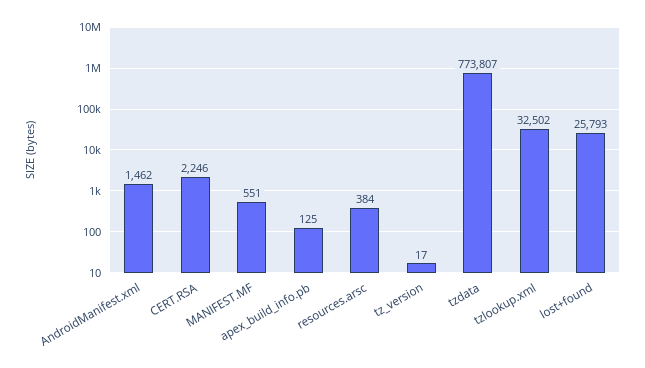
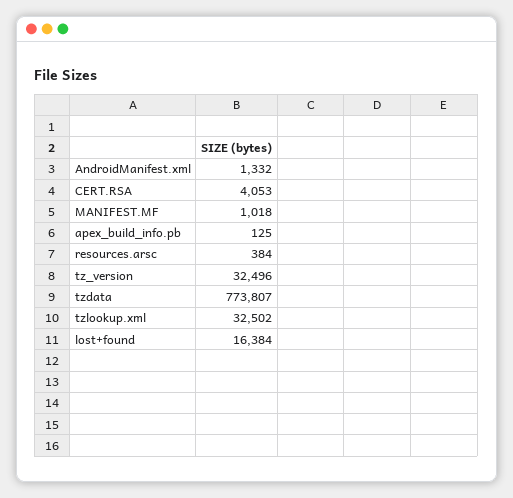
  {
-   "AndroidManifest.xml": 1462,
+   "AndroidManifest.xml": 1332,
-   "CERT.RSA": 2246,
+   "CERT.RSA": 4053,
-   "MANIFEST.MF": 551,
+   "MANIFEST.MF": 1018,
    "apex_build_info.pb": 125,
    "resources.arsc": 384,
-   "tz_version": 17,
+   "tz_version": 32496,
    "tzdata": 773807,
    "tzlookup.xml": 32502,
-   "lost+found": 25793
+   "lost+found": 16384
  }

